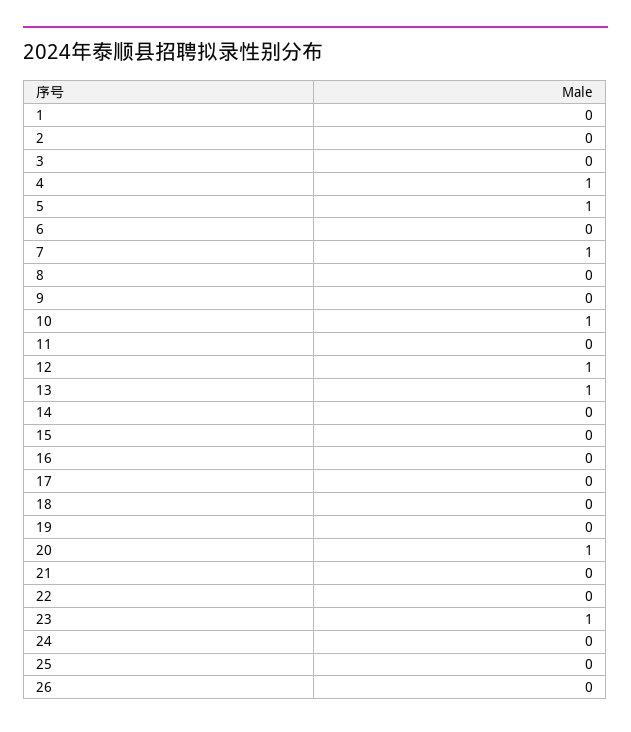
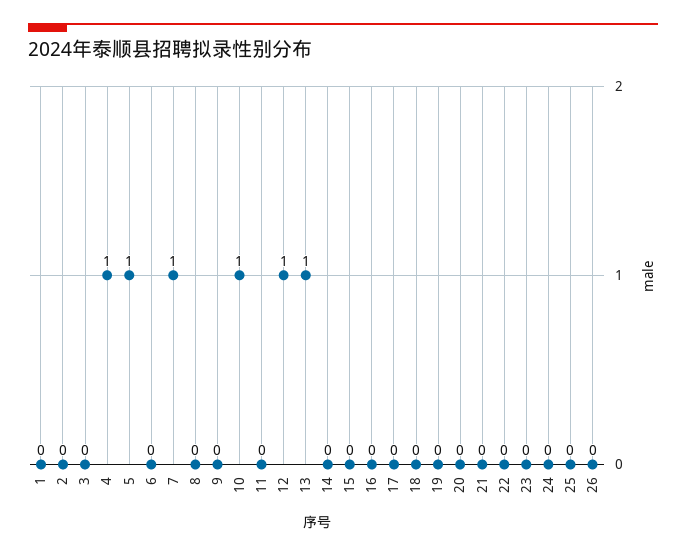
  {
    "1": 0,
    "2": 0,
    "3": 0,
    "4": 1,
    "5": 1,
    "6": 0,
    "7": 1,
    "8": 0,
    "9": 0,
    "10": 1,
    "11": 0,
    "12": 1,
    "13": 1,
    "14": 0,
    "15": 0,
    "16": 0,
    "17": 0,
    "18": 0,
    "19": 0,
-   "20": 1,
+   "20": 0,
    "21": 0,
    "22": 0,
-   "23": 1,
+   "23": 0,
    "24": 0,
    "25": 0,
    "26": 0
  }

